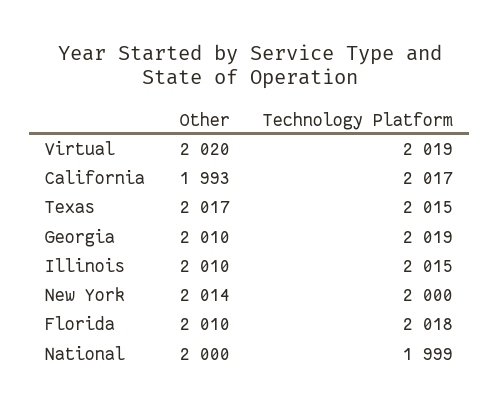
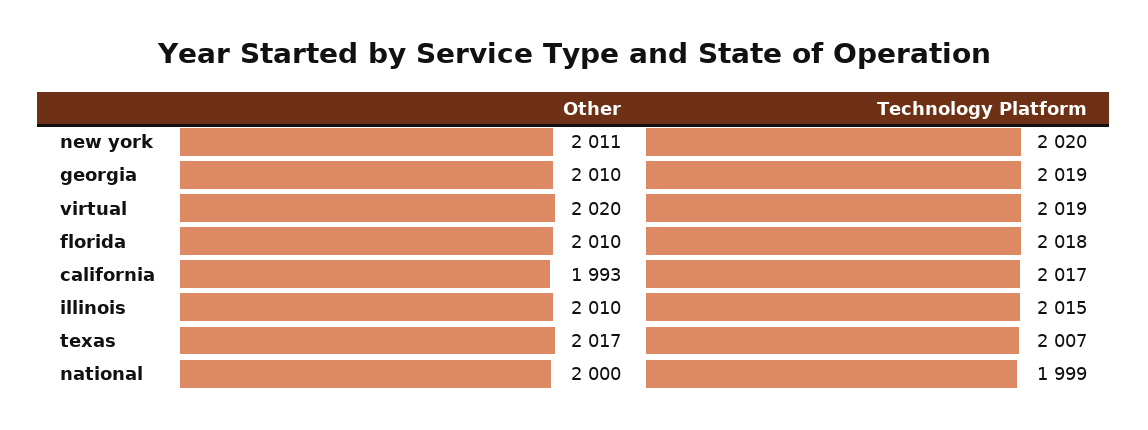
  {
    "Other": {
      "Virtual": 2020,
      "California": 1993,
      "Texas": 2017,
      "Georgia": 2010,
      "Illinois": 2010,
-     "New York": 2014,
+     "New York": 2011,
      "Florida": 2010,
      "National": 2000
    },
    "Technology Platform": {
      "Virtual": 2019,
      "California": 2017,
-     "Texas": 2015,
+     "Texas": 2007,
      "Georgia": 2019,
      "Illinois": 2015,
-     "New York": 2000,
+     "New York": 2020,
      "Florida": 2018,
      "National": 1999
    }
  }

